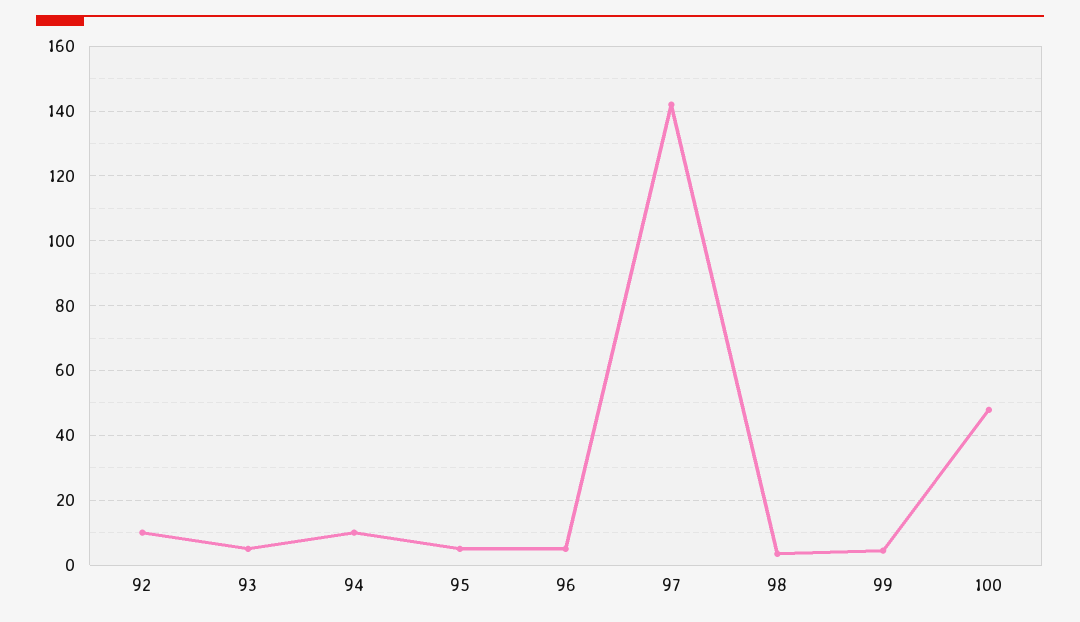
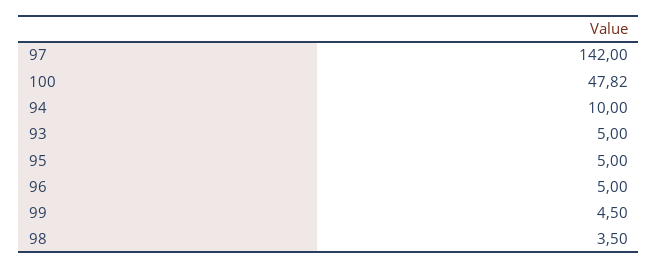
  {
-   "92": 10,
    "93": 5,
    "94": 10,
    "95": 5,
    "96": 5,
    "97": 142,
    "98": 3.5,
    "99": 4.5,
    "100": 47.82
  }

